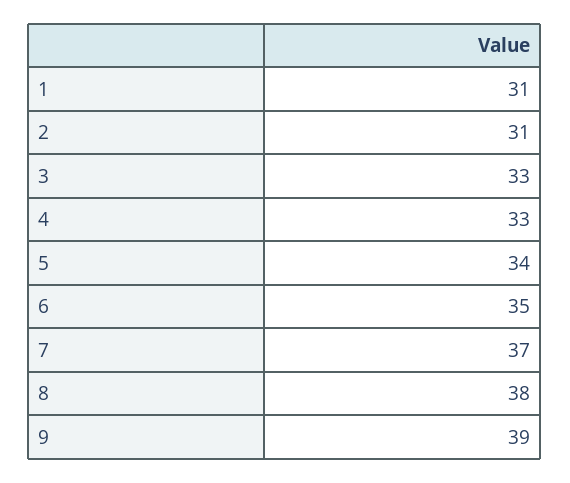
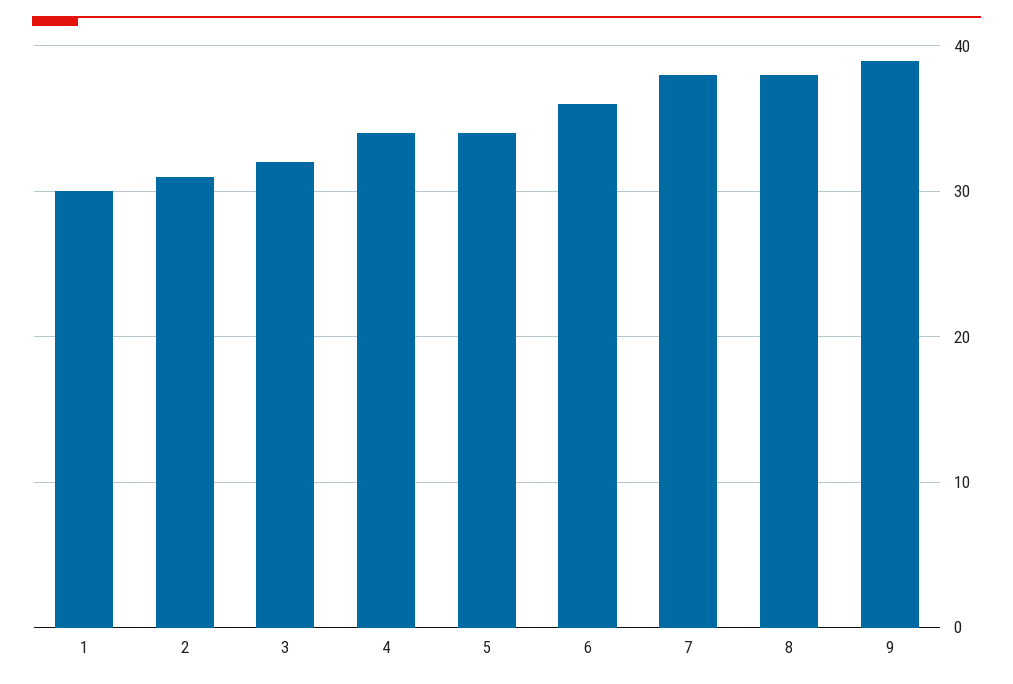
  {
-   "1": 31,
+   "1": 30,
    "2": 31,
-   "3": 33,
+   "3": 32,
-   "4": 33,
+   "4": 34,
    "5": 34,
-   "6": 35,
+   "6": 36,
-   "7": 37,
+   "7": 38,
    "8": 38,
    "9": 39
  }

